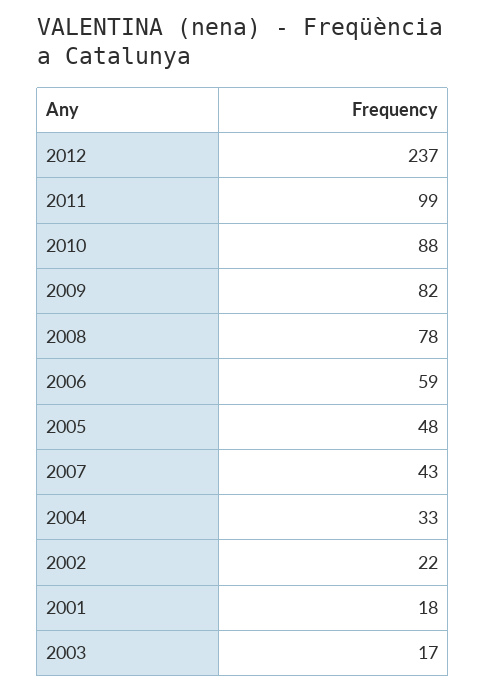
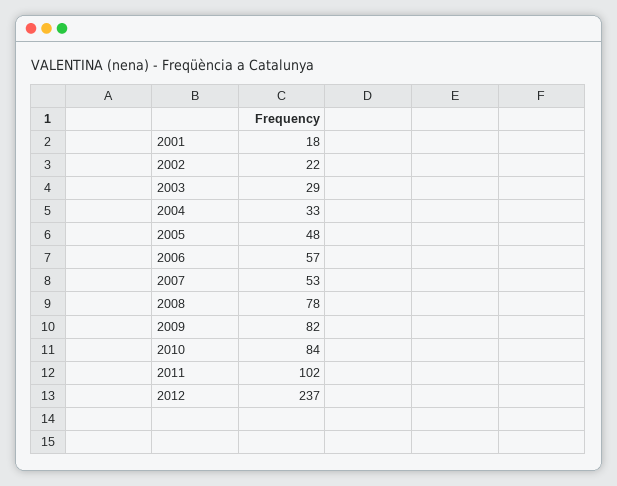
  {
    "2012": 237,
-   "2011": 99,
+   "2011": 102,
-   "2010": 88,
+   "2010": 84,
    "2009": 82,
    "2008": 78,
-   "2006": 59,
+   "2006": 57,
    "2005": 48,
-   "2007": 43,
+   "2007": 53,
    "2004": 33,
    "2002": 22,
    "2001": 18,
-   "2003": 17
+   "2003": 29
  }

